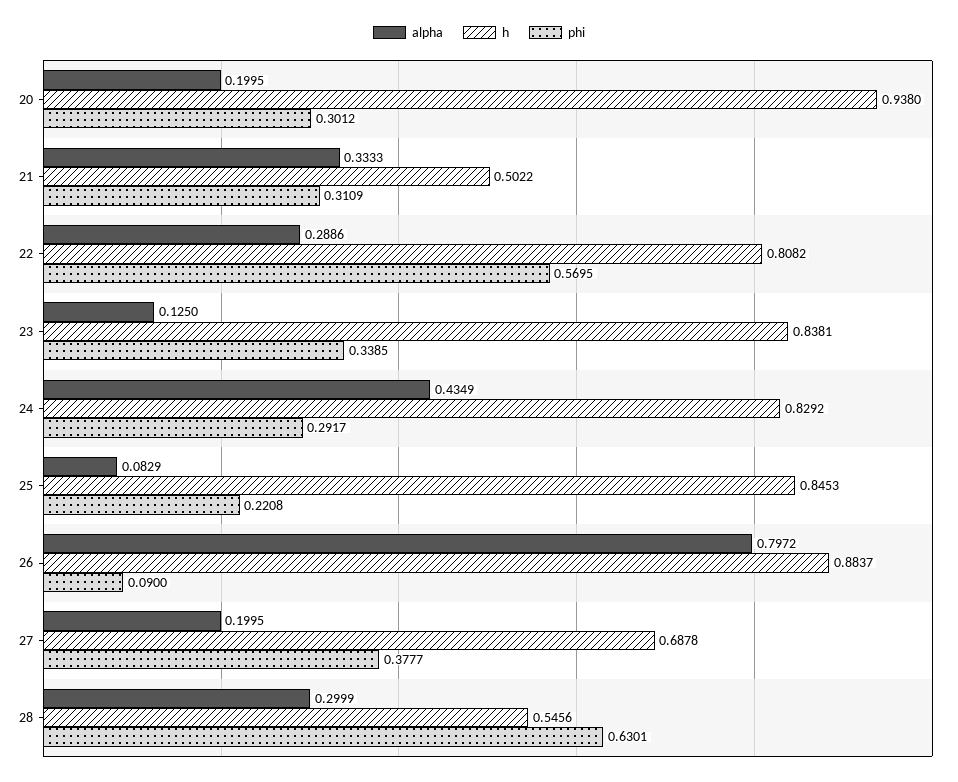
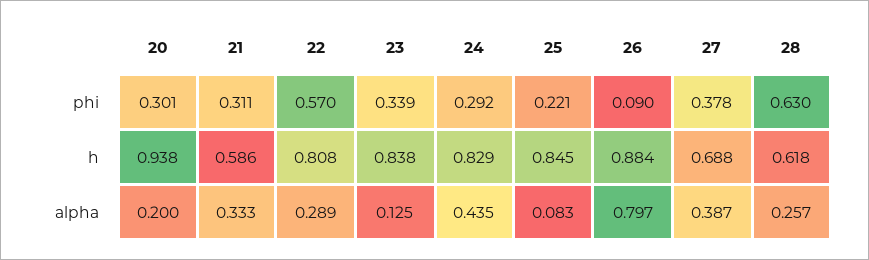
  {
    "alpha": {
      "20": 0.1995,
      "21": 0.3333,
      "22": 0.2886,
      "23": 0.125,
      "24": 0.4349,
      "25": 0.0829,
      "26": 0.7972,
-     "27": 0.1995,
+     "27": 0.387,
-     "28": 0.2999
+     "28": 0.257
    },
    "h": {
      "20": 0.938,
-     "21": 0.5022,
+     "21": 0.586,
      "22": 0.8082,
      "23": 0.8381,
      "24": 0.8292,
      "25": 0.8453,
      "26": 0.8837,
      "27": 0.6878,
-     "28": 0.5456
+     "28": 0.618
    },
    "phi": {
      "20": 0.3012,
      "21": 0.3109,
      "22": 0.5695,
      "23": 0.3385,
      "24": 0.2917,
      "25": 0.2208,
      "26": 0.09,
      "27": 0.3777,
      "28": 0.6301
    }
  }

